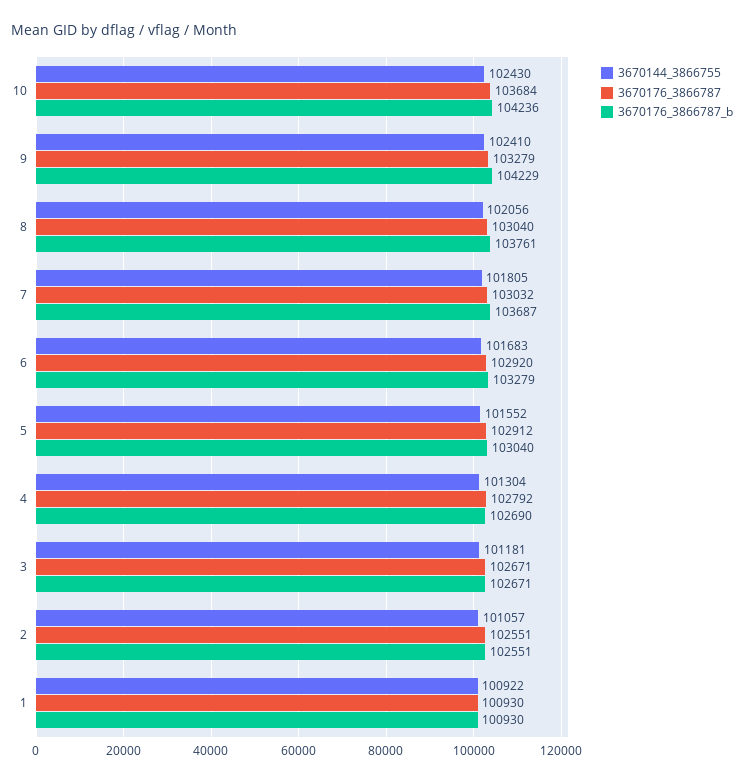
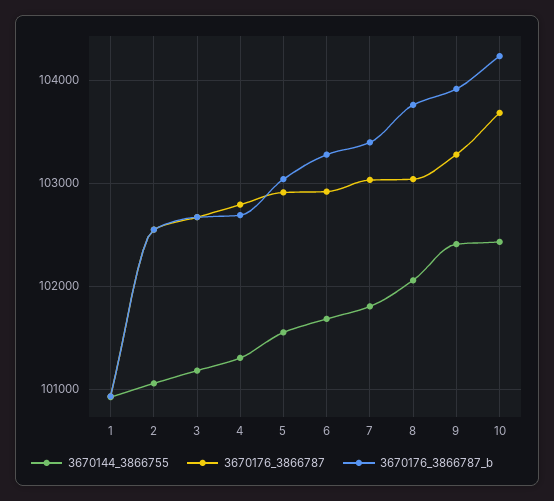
  {
    "3670144_3866755": {
      "10": 102430,
      "9": 102410,
      "8": 102056,
      "7": 101805,
      "6": 101683,
      "5": 101552,
      "4": 101304,
      "3": 101181,
      "2": 101057,
      "1": 100922
    },
    "3670176_3866787": {
      "10": 103684,
      "9": 103279,
      "8": 103040,
      "7": 103032,
      "6": 102920,
      "5": 102912,
      "4": 102792,
      "3": 102671,
      "2": 102551,
      "1": 100930
    },
    "3670176_3866787_b": {
      "10": 104236,
-     "9": 104229,
+     "9": 103900,
      "8": 103761,
-     "7": 103687,
+     "7": 103400,
      "6": 103279,
      "5": 103040,
      "4": 102690,
      "3": 102671,
      "2": 102551,
      "1": 100930
    }
  }

